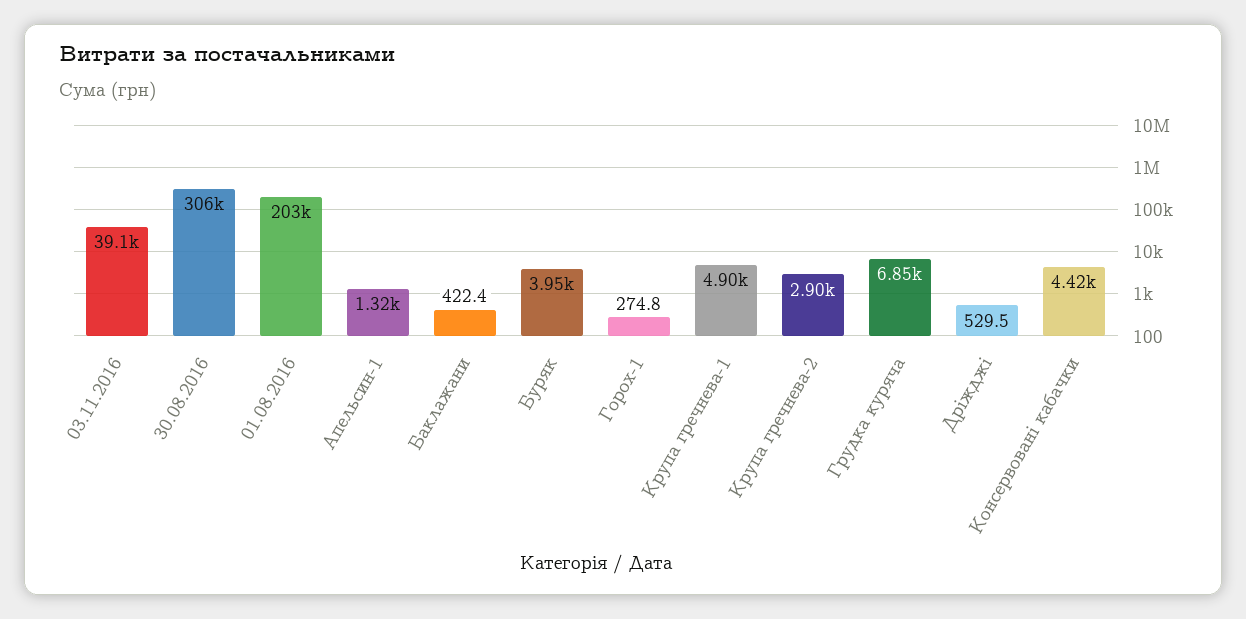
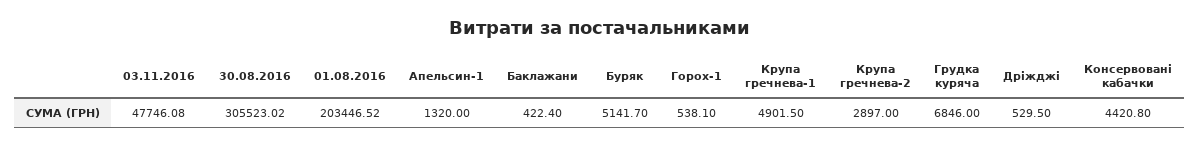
  {
-   "03.11.2016": 39100,
+   "03.11.2016": 47746.08,
    "30.08.2016": 305523.02,
    "01.08.2016": 203446.52,
    "Апельсин-1": 1320,
    "Баклажани": 422.4,
-   "Буряк": 3950,
+   "Буряк": 5141.7,
-   "Горох-1": 274.8,
+   "Горох-1": 538.1,
    "Крупа гречнева-1": 4901.5,
    "Крупа гречнева-2": 2897,
    "Грудка куряча": 6846,
    "Дріжджі": 529.5,
    "Консервовані кабачки": 4420.8
  }

